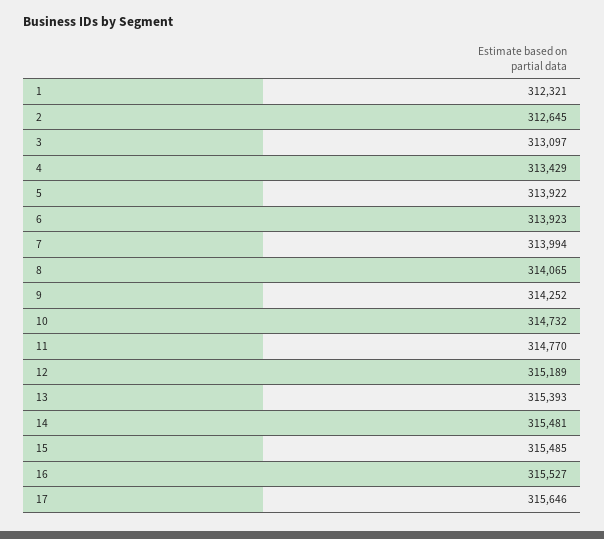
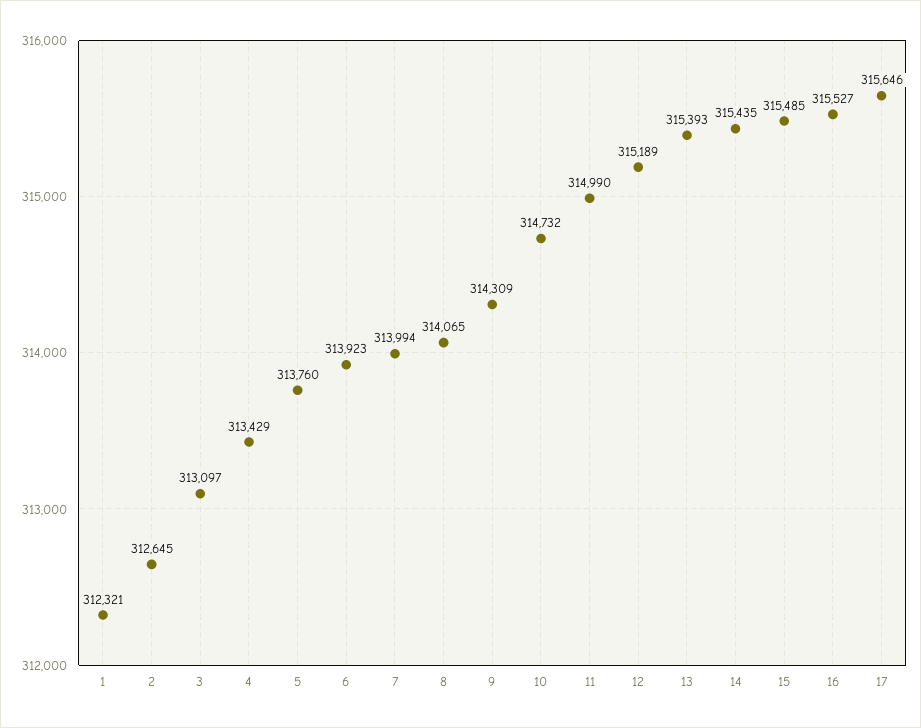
  {
    "1": 312321,
    "2": 312645,
    "3": 313097,
    "4": 313429,
-   "5": 313922,
+   "5": 313760,
    "6": 313923,
    "7": 313994,
    "8": 314065,
-   "9": 314252,
+   "9": 314309,
    "10": 314732,
-   "11": 314770,
+   "11": 314990,
    "12": 315189,
    "13": 315393,
-   "14": 315481,
+   "14": 315435,
    "15": 315485,
    "16": 315527,
    "17": 315646
  }

